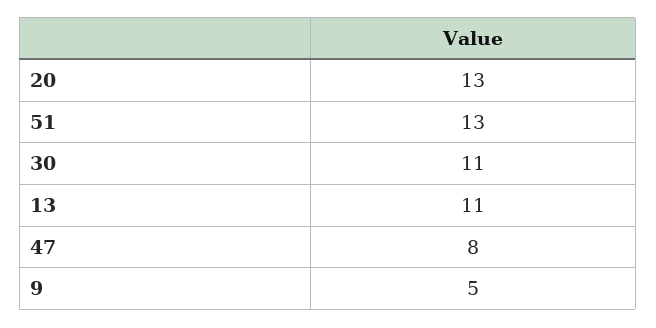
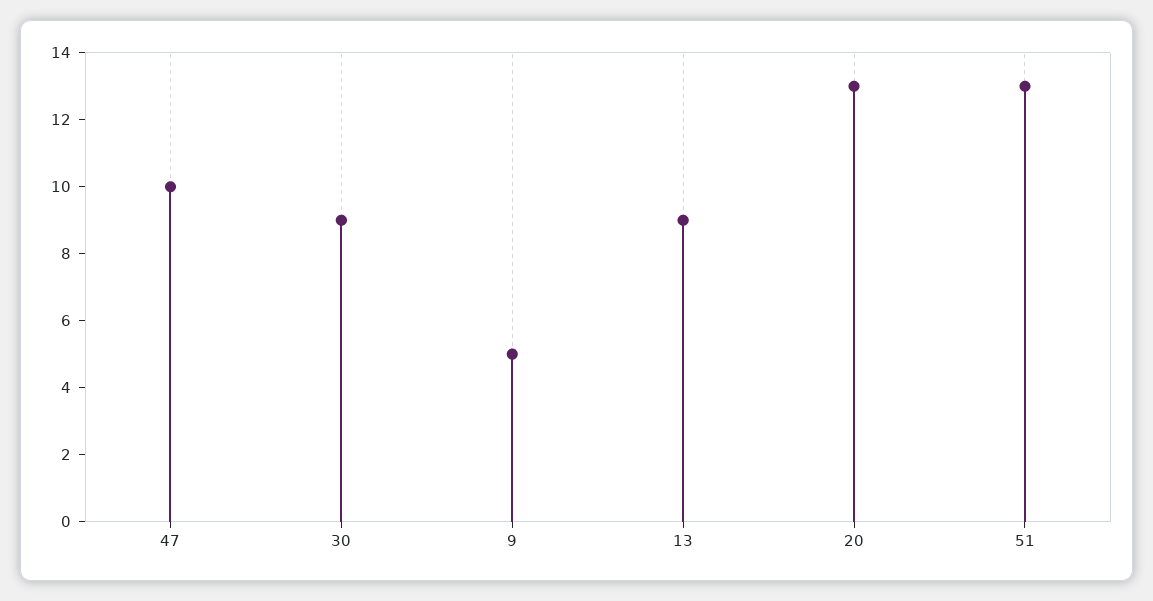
  {
    "20": 13,
    "51": 13,
-   "30": 11,
+   "30": 9,
-   "13": 11,
+   "13": 9,
-   "47": 8,
+   "47": 10,
    "9": 5
  }

